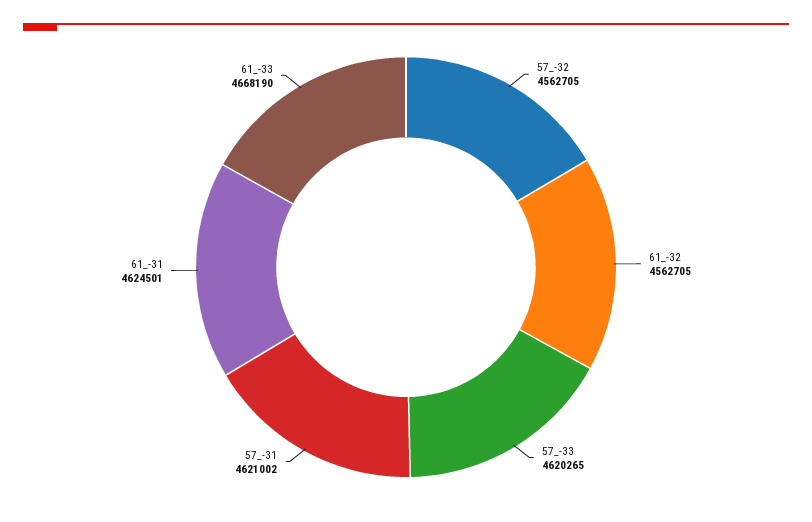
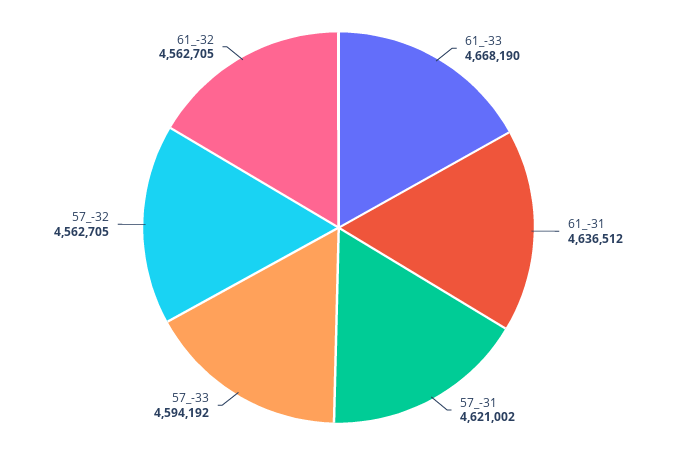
  {
    "57_-32": 4562705,
    "61_-32": 4562705,
-   "57_-33": 4620265,
+   "57_-33": 4594192,
    "57_-31": 4621002,
-   "61_-31": 4624501,
+   "61_-31": 4636512,
    "61_-33": 4668190
  }

